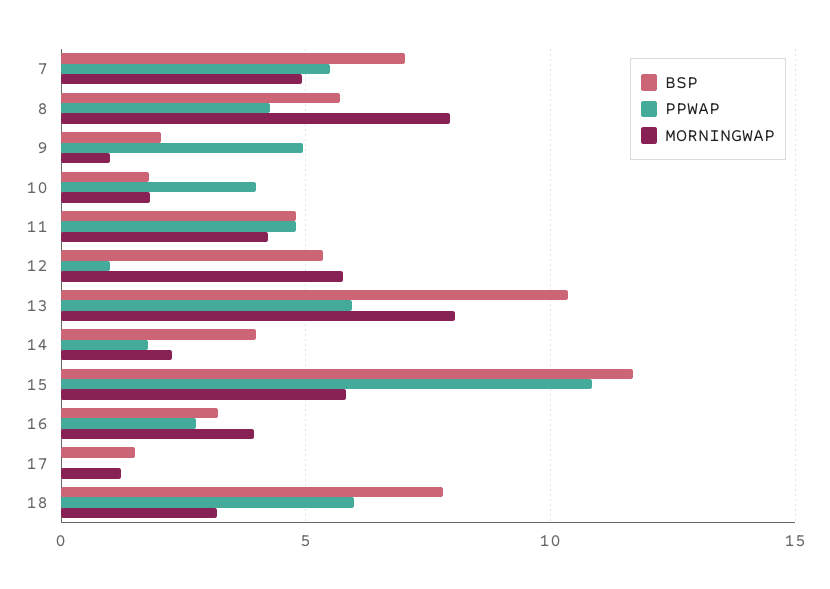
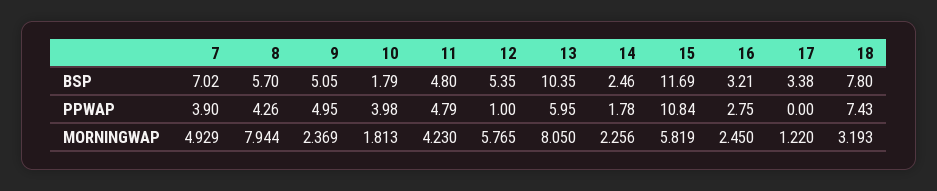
  {
    "BSP": {
      "7": 7.02,
      "8": 5.7,
-     "9": 2,
+     "9": 5.05,
      "10": 1.79,
      "11": 4.8,
      "12": 5.35,
      "13": 10.35,
-     "14": 4,
+     "14": 2.46,
      "15": 11.69,
      "16": 3.21,
-     "17": 1.5,
+     "17": 3.38,
      "18": 7.8
    },
    "PPWAP": {
-     "7": 5.5,
+     "7": 3.9,
      "8": 4.26,
      "9": 4.95,
      "10": 3.98,
      "11": 4.79,
      "12": 1,
      "13": 5.95,
      "14": 1.78,
      "15": 10.84,
      "16": 2.75,
      "17": 0,
-     "18": 6
+     "18": 7.43
    },
    "MORNINGWAP": {
      "7": 4.929,
      "8": 7.944,
-     "9": 1,
+     "9": 2.369,
      "10": 1.813,
      "11": 4.23,
      "12": 5.765,
      "13": 8.05,
      "14": 2.256,
      "15": 5.819,
-     "16": 4,
+     "16": 2.45,
      "17": 1.22,
      "18": 3.193
    }
  }

